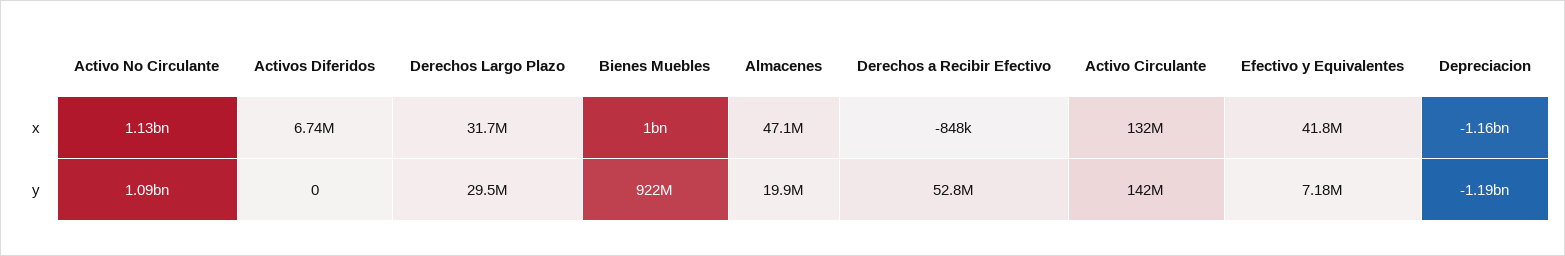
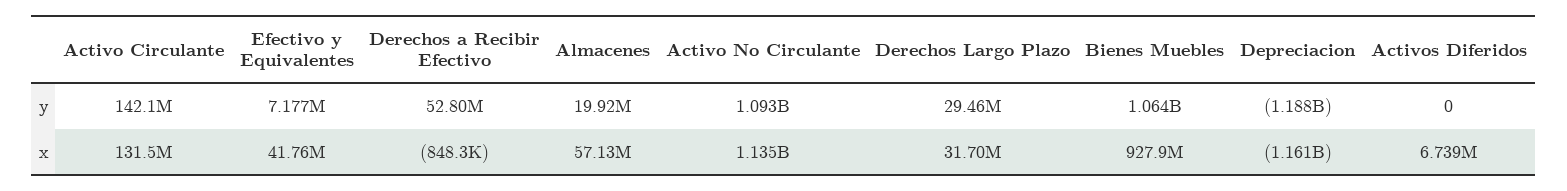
  {
    "Activo No Circulante": {
      "x": 1135000000,
      "y": 1093000000
    },
    "Activos Diferidos": {
      "x": 6739000,
      "y": 0
    },
    "Derechos Largo Plazo": {
      "x": 31700000,
      "y": 29460000
    },
    "Bienes Muebles": {
-     "x": 1000000000,
+     "x": 927900000,
-     "y": 922000000
+     "y": 1064000000
    },
    "Almacenes": {
-     "x": 47100000,
+     "x": 57130000,
      "y": 19920000
    },
    "Derechos a Recibir Efectivo": {
      "x": -848300,
      "y": 52800000
    },
    "Activo Circulante": {
      "x": 131500000,
      "y": 142100000
    },
    "Efectivo y Equivalentes": {
      "x": 41760000,
      "y": 7177000
    },
    "Depreciacion": {
      "x": -1161000000,
      "y": -1188000000
    }
  }

